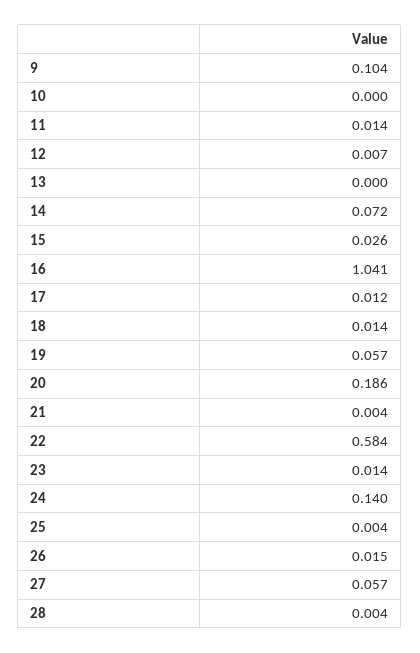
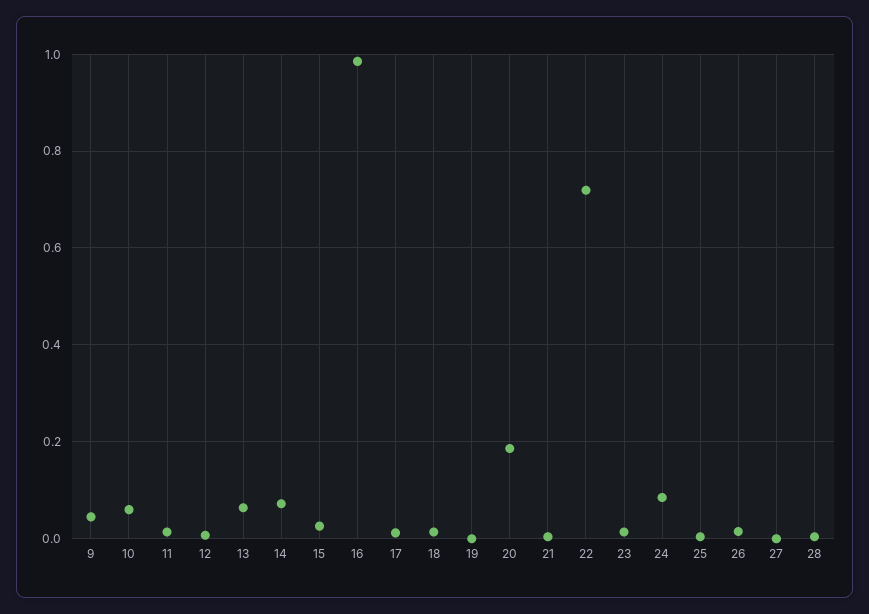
  {
-   "9": 0.104,
+   "9": 0.04,
-   "10": 0,
+   "10": 0.06,
    "11": 0.014,
    "12": 0.007,
-   "13": 0,
+   "13": 0.06,
    "14": 0.072,
    "15": 0.026,
-   "16": 1.041,
+   "16": 0.98,
    "17": 0.012,
    "18": 0.014,
-   "19": 0.057,
+   "19": 0,
    "20": 0.186,
    "21": 0.004,
-   "22": 0.584,
+   "22": 0.72,
    "23": 0.014,
-   "24": 0.14,
+   "24": 0.08,
    "25": 0.004,
    "26": 0.015,
-   "27": 0.057,
+   "27": 0,
    "28": 0.004
  }

